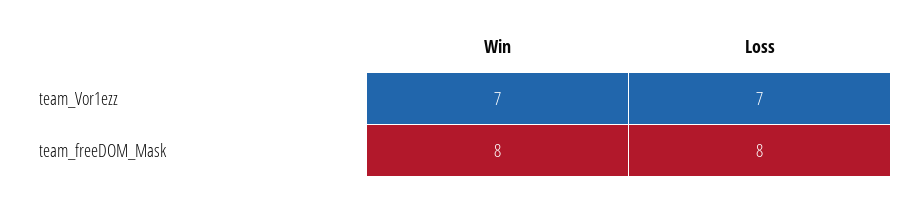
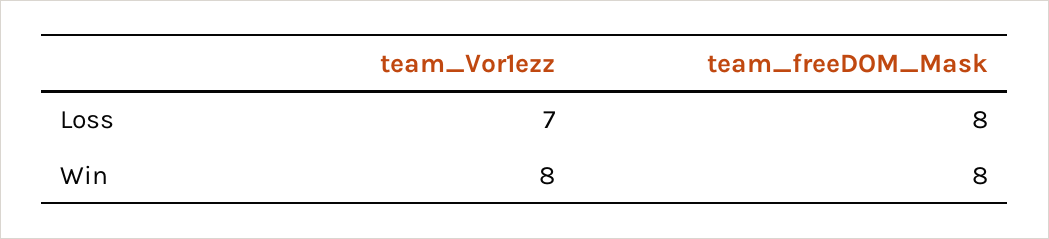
  {
    "Win": {
-     "team_Vor1ezz": 7,
+     "team_Vor1ezz": 8,
      "team_freeDOM_Mask": 8
    },
    "Loss": {
      "team_Vor1ezz": 7,
      "team_freeDOM_Mask": 8
    }
  }

